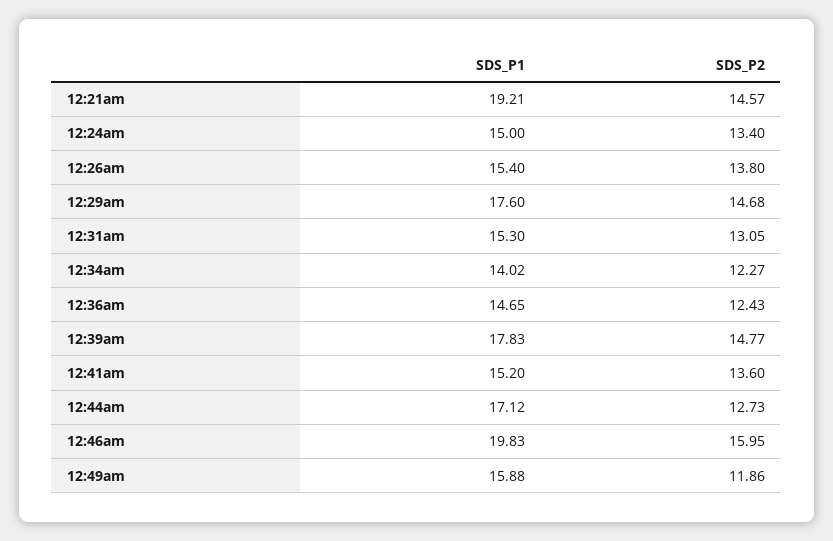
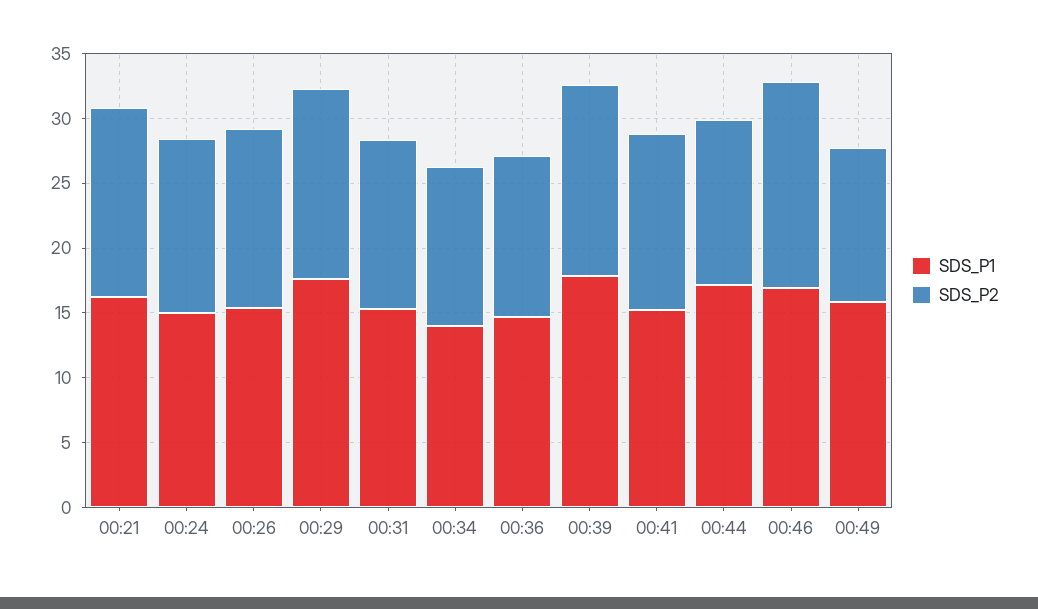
  {
    "SDS_P1": {
-     "12:21am": 19.21,
+     "12:21am": 16,
      "12:24am": 15,
      "12:26am": 15.4,
      "12:29am": 17.6,
      "12:31am": 15.3,
      "12:34am": 14.02,
      "12:36am": 14.65,
      "12:39am": 17.83,
      "12:41am": 15.2,
      "12:44am": 17.12,
-     "12:46am": 19.83,
+     "12:46am": 17,
      "12:49am": 15.88
    },
    "SDS_P2": {
      "12:21am": 14.57,
      "12:24am": 13.4,
      "12:26am": 13.8,
      "12:29am": 14.68,
      "12:31am": 13.05,
      "12:34am": 12.27,
      "12:36am": 12.43,
      "12:39am": 14.77,
      "12:41am": 13.6,
      "12:44am": 12.73,
      "12:46am": 15.95,
      "12:49am": 11.86
    }
  }

